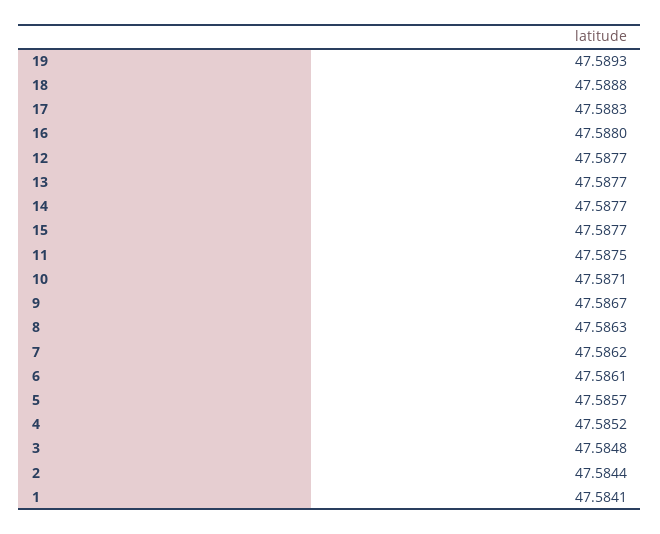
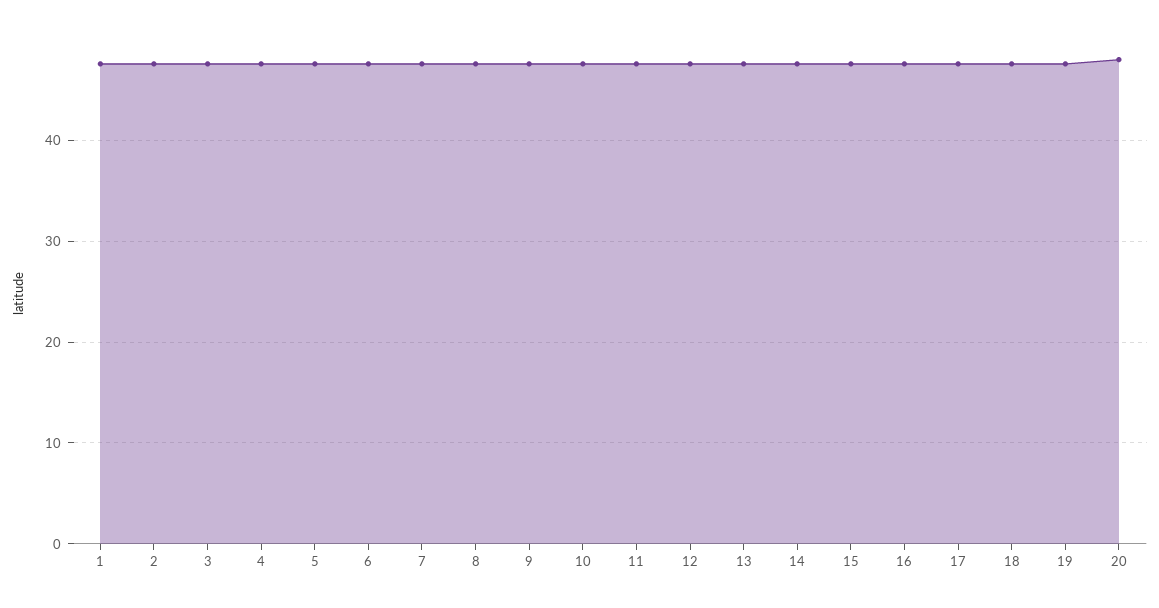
  {
    "19": 47.5893,
    "18": 47.5888,
    "17": 47.5883,
    "16": 47.588,
    "12": 47.5877,
    "13": 47.5877,
    "14": 47.5877,
    "15": 47.5877,
    "11": 47.5875,
    "10": 47.5871,
    "9": 47.5867,
    "8": 47.5863,
    "7": 47.5862,
    "6": 47.5861,
    "5": 47.5857,
    "4": 47.5852,
    "3": 47.5848,
    "2": 47.5844,
-   "1": 47.5841
+   "1": 47.5841,
+   "20": 48
  }

